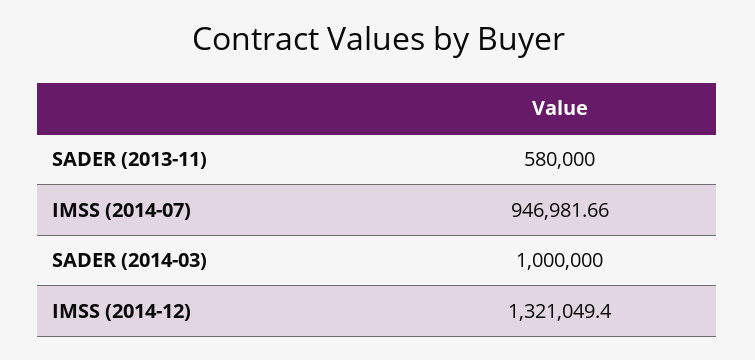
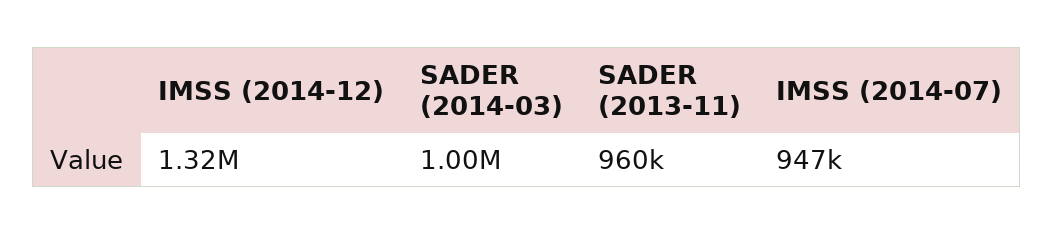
  {
-   "SADER (2013-11)": 580000,
+   "SADER (2013-11)": 960000,
    "IMSS (2014-07)": 946981.66,
    "SADER (2014-03)": 1000000,
    "IMSS (2014-12)": 1321049.4
  }

